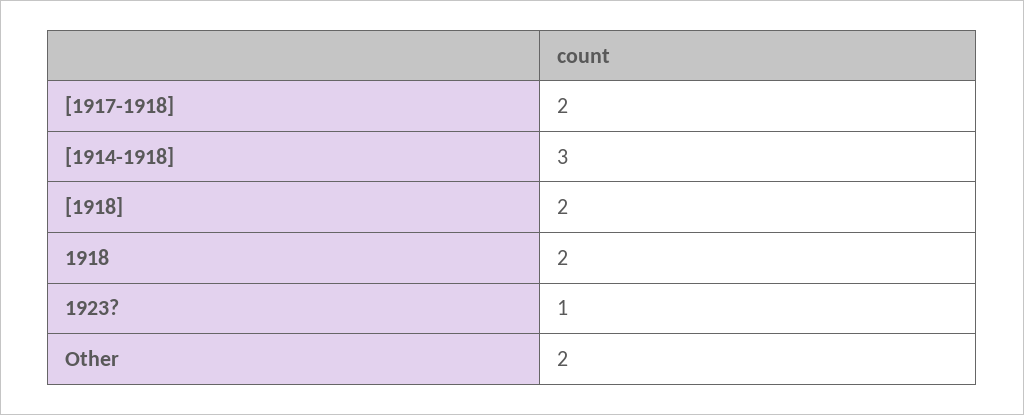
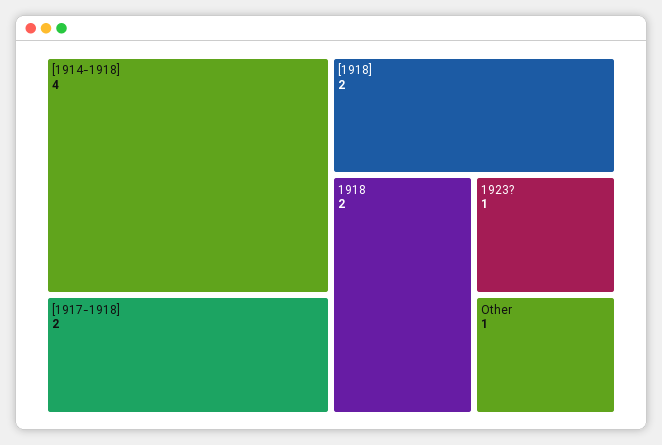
  {
    "[1917-1918]": 2,
-   "[1914-1918]": 3,
+   "[1914-1918]": 4,
    "[1918]": 2,
    "1918": 2,
    "1923?": 1,
-   "Other": 2
+   "Other": 1
  }

